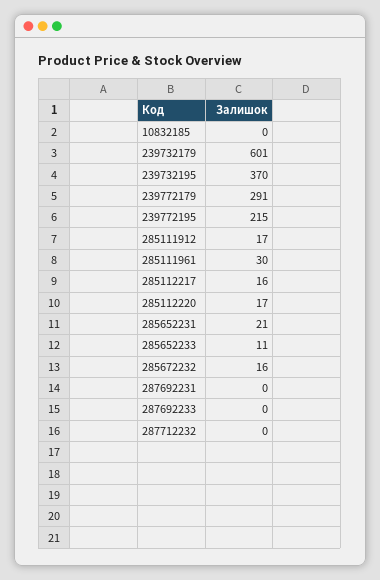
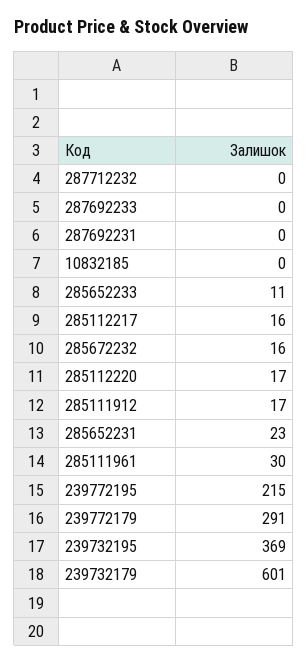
  {
    "10832185": 0,
    "239732179": 601,
-   "239732195": 370,
+   "239732195": 369,
    "239772179": 291,
    "239772195": 215,
    "285111912": 17,
    "285111961": 30,
    "285112217": 16,
    "285112220": 17,
-   "285652231": 21,
+   "285652231": 23,
    "285652233": 11,
    "285672232": 16,
    "287692231": 0,
    "287692233": 0,
    "287712232": 0
  }

